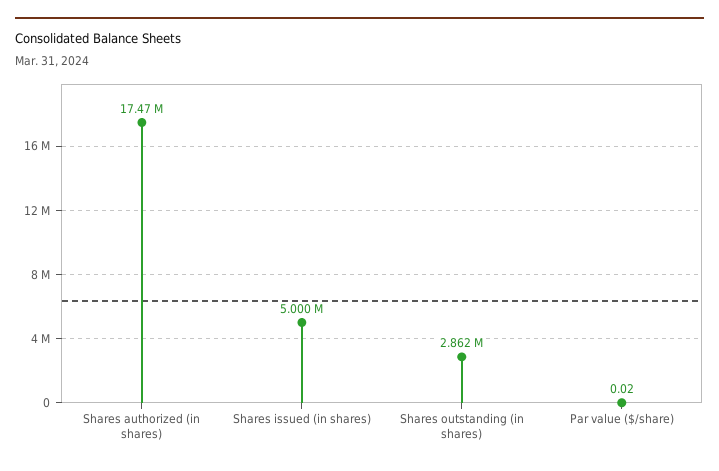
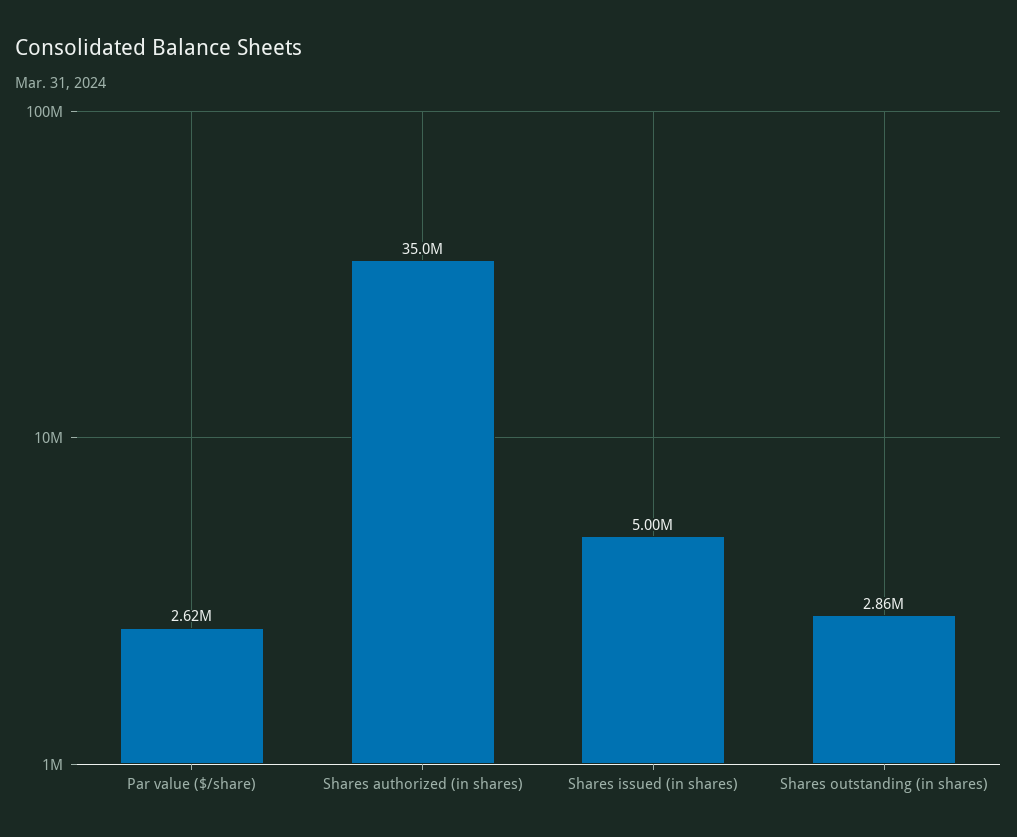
  {
-   "Shares authorized (in shares)": 17470000,
+   "Shares authorized (in shares)": 35000000,
    "Shares issued (in shares)": 5000000,
    "Shares outstanding (in shares)": 2862000,
-   "Par value ($/share)": 0.02
+   "Par value ($/share)": 2620000
  }

